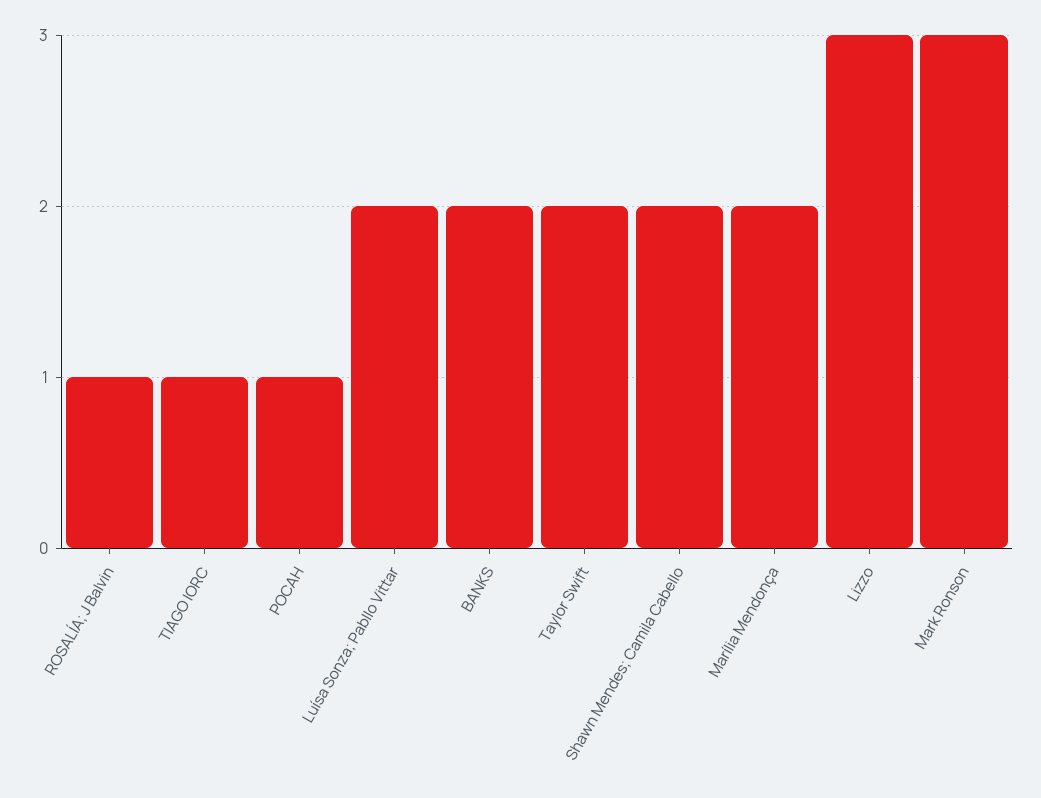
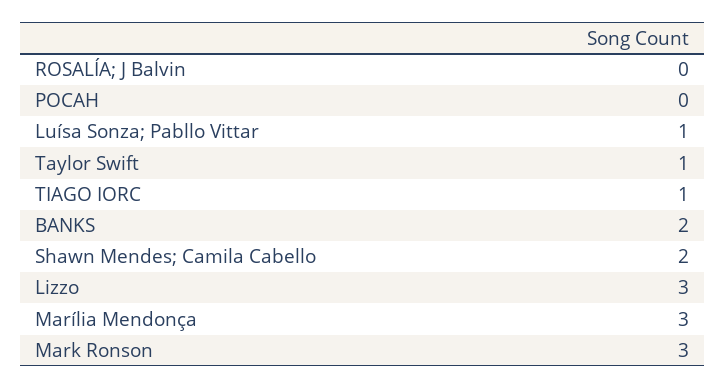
  {
-   "ROSALÍA; J Balvin": 1,
+   "ROSALÍA; J Balvin": 0,
    "TIAGO IORC": 1,
-   "POCAH": 1,
+   "POCAH": 0,
-   "Luísa Sonza; Pabllo Vittar": 2,
+   "Luísa Sonza; Pabllo Vittar": 1,
    "BANKS": 2,
-   "Taylor Swift": 2,
+   "Taylor Swift": 1,
    "Shawn Mendes; Camila Cabello": 2,
-   "Marília Mendonça": 2,
+   "Marília Mendonça": 3,
    "Lizzo": 3,
    "Mark Ronson": 3
  }

